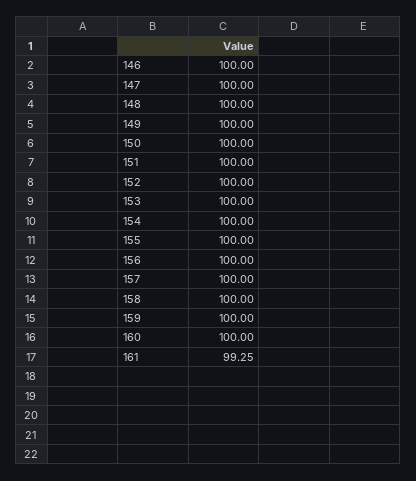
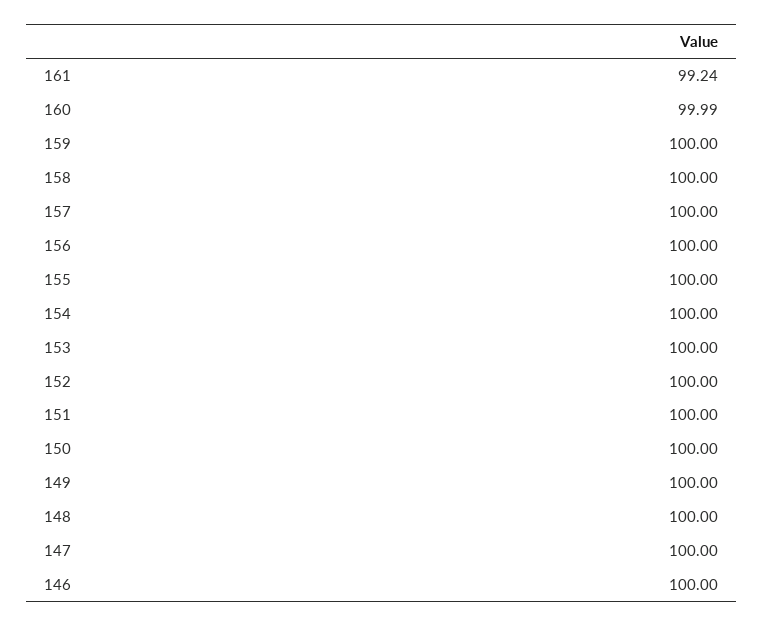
  {
    "146": 100,
    "147": 100,
    "148": 100,
    "149": 100,
    "150": 100,
    "151": 100,
    "152": 100,
    "153": 100,
    "154": 100,
    "155": 100,
    "156": 100,
    "157": 100,
    "158": 100,
    "159": 100,
-   "160": 100,
+   "160": 99.99,
-   "161": 99.25
+   "161": 99.24
  }

